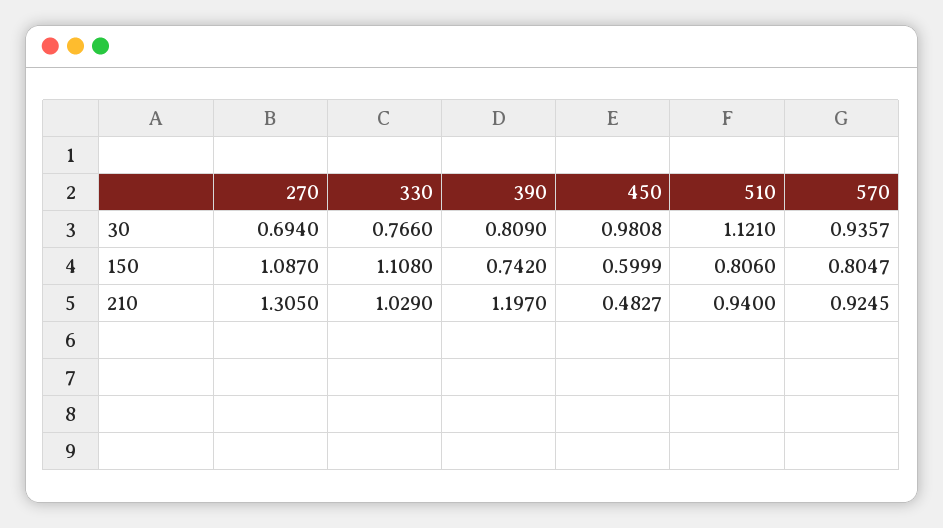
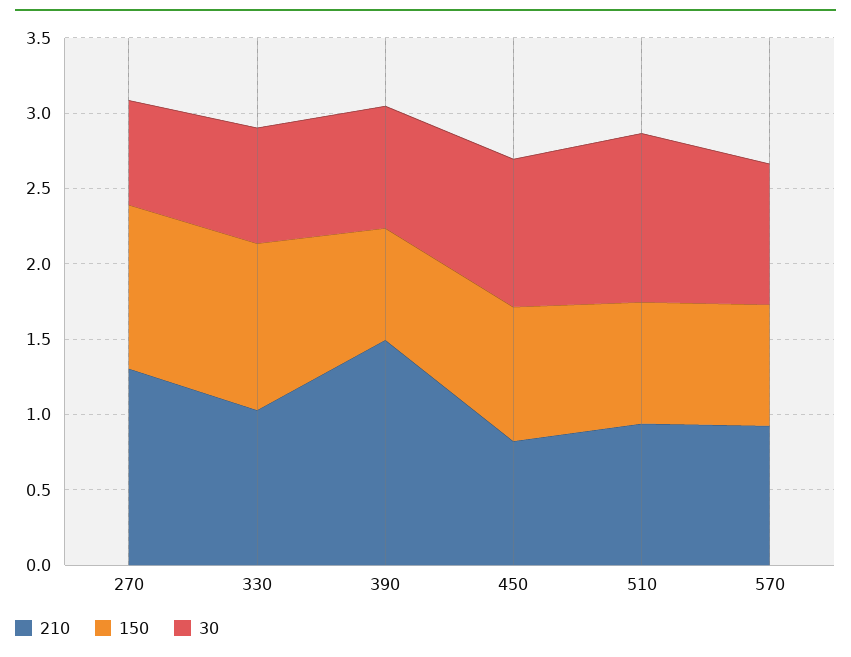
  {
    "30": {
      "270": 0.694,
      "330": 0.766,
      "390": 0.809,
      "450": 0.9808,
      "510": 1.121,
      "570": 0.9357
    },
    "150": {
      "270": 1.087,
      "330": 1.108,
      "390": 0.742,
-     "450": 0.5999,
+     "450": 0.9,
      "510": 0.806,
      "570": 0.8047
    },
    "210": {
      "270": 1.305,
      "330": 1.029,
-     "390": 1.197,
+     "390": 1.5,
-     "450": 0.4827,
+     "450": 0.8,
      "510": 0.94,
      "570": 0.9245
    }
  }

